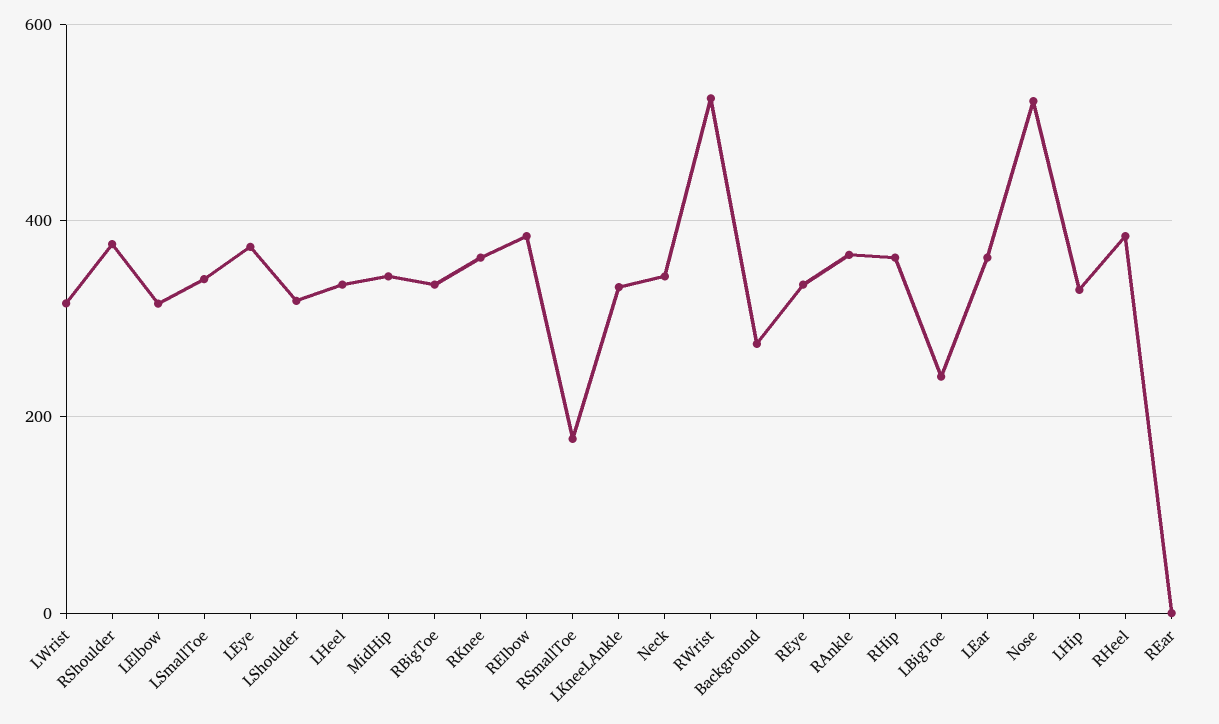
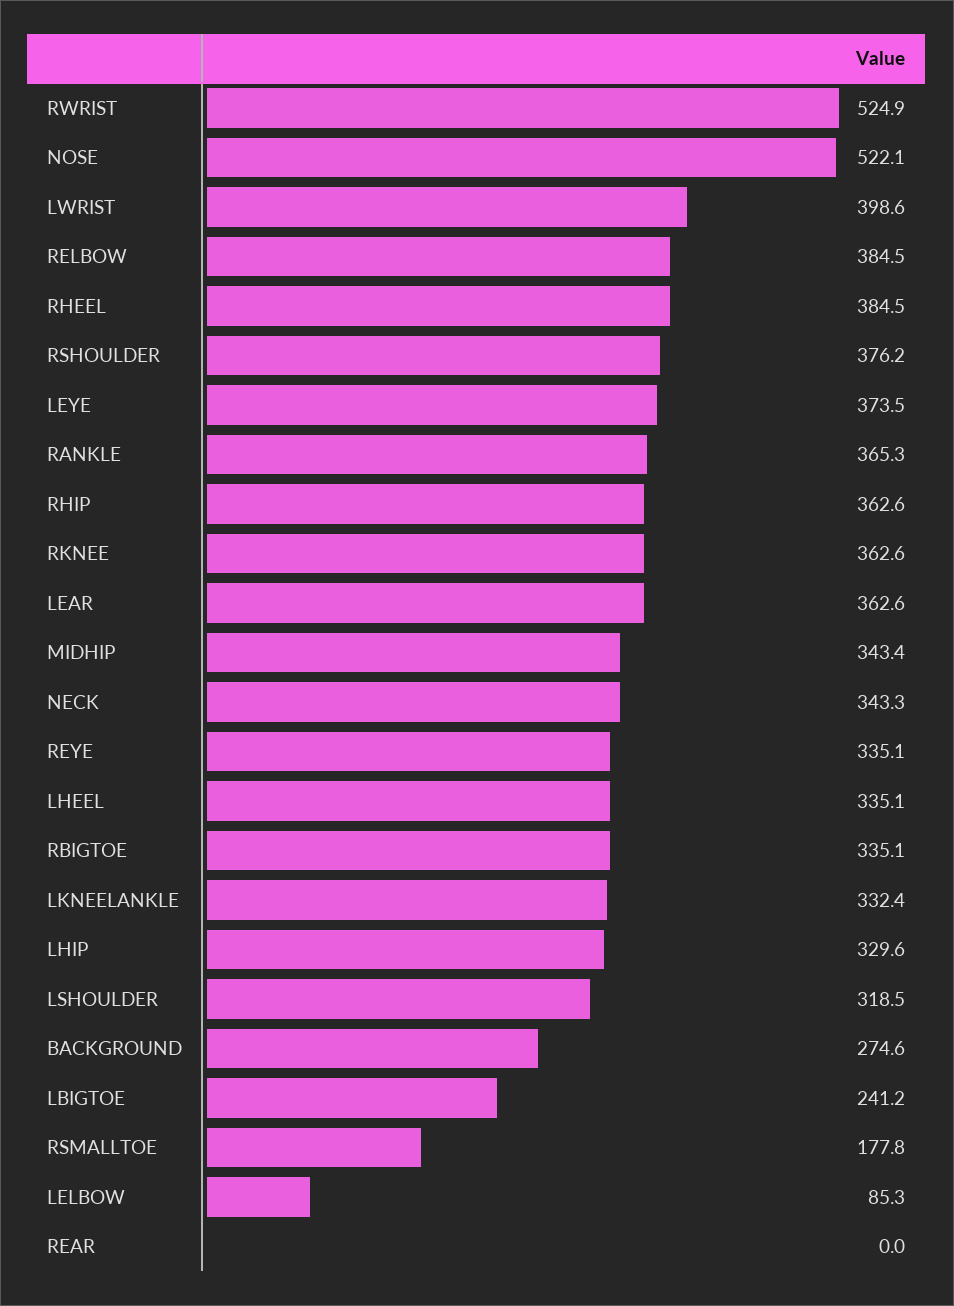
  {
-   "LWrist": 320,
+   "LWrist": 398.6,
    "RShoulder": 376.2,
-   "LElbow": 320,
+   "LElbow": 85.3,
-   "LSmallToe": 340,
    "LEye": 373.5,
    "LShoulder": 318.5,
    "LHeel": 335.1,
    "MidHip": 343.4,
    "RBigToe": 335.1,
    "RKnee": 362.6,
    "RElbow": 384.5,
    "RSmallToe": 177.8,
    "LKneeLAnkle": 332.4,
    "Neck": 343.3,
    "RWrist": 524.9,
    "Background": 274.6,
    "REye": 335.1,
    "RAnkle": 365.3,
    "RHip": 362.6,
    "LBigToe": 241.2,
    "LEar": 362.6,
    "Nose": 522.1,
    "LHip": 329.6,
    "RHeel": 384.5,
    "REar": 0
  }

